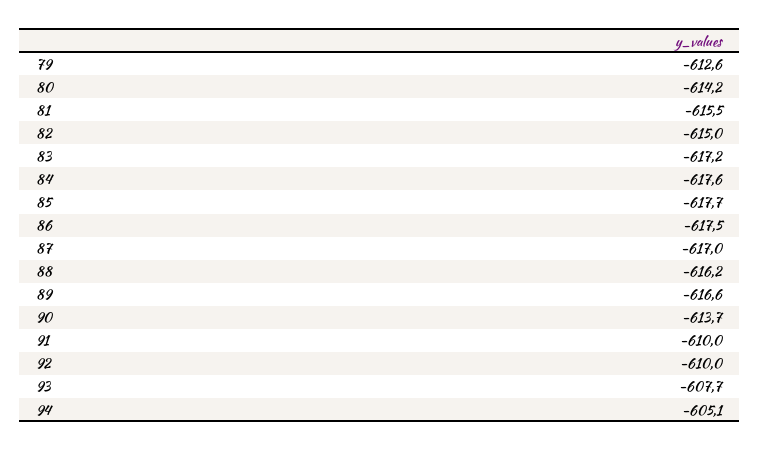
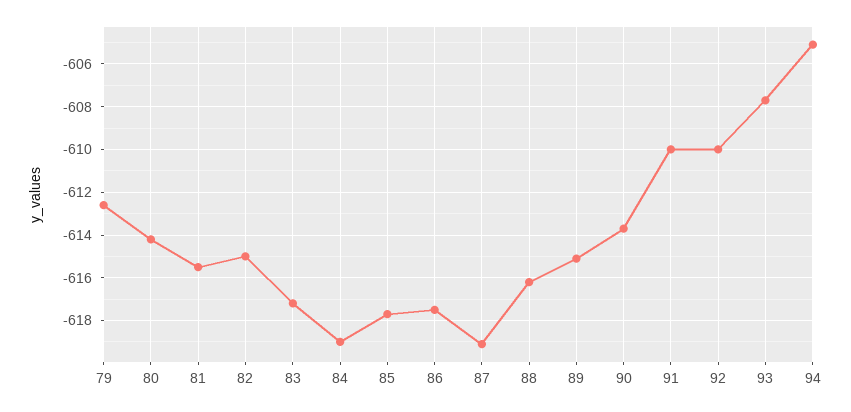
  {
    "79": -612.6,
    "80": -614.2,
    "81": -615.5,
    "82": -615,
    "83": -617.2,
-   "84": -617.6,
+   "84": -619,
    "85": -617.7,
    "86": -617.5,
-   "87": -617,
+   "87": -619,
    "88": -616.2,
-   "89": -616.6,
+   "89": -615,
    "90": -613.7,
    "91": -610,
    "92": -610,
    "93": -607.7,
    "94": -605.1
  }

